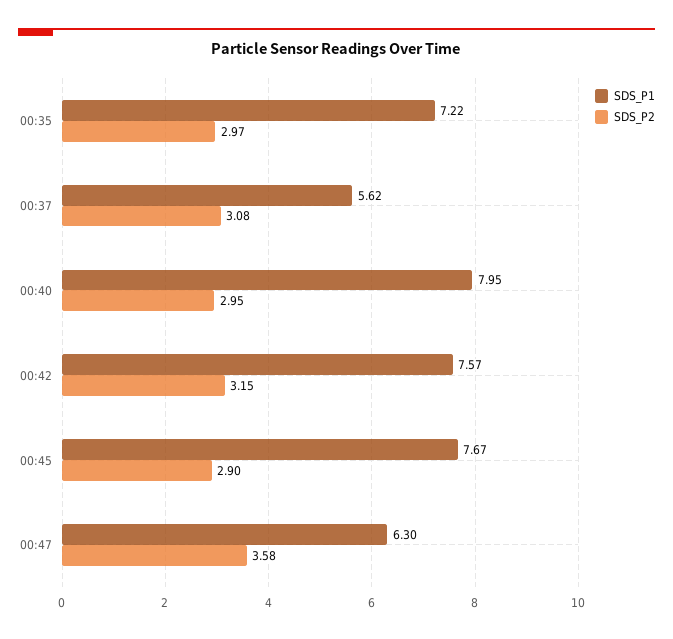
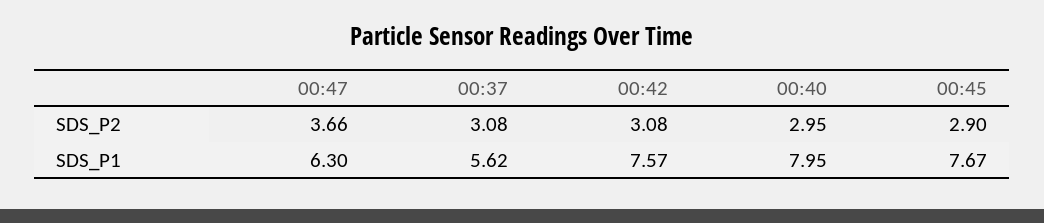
  {
    "SDS_P1": {
-     "00:35": 7.22,
      "00:37": 5.62,
      "00:40": 7.95,
      "00:42": 7.57,
      "00:45": 7.67,
      "00:47": 6.3
    },
    "SDS_P2": {
-     "00:35": 2.97,
      "00:37": 3.08,
      "00:40": 2.95,
-     "00:42": 3.15,
+     "00:42": 3.08,
      "00:45": 2.9,
-     "00:47": 3.58
+     "00:47": 3.66
    }
  }

